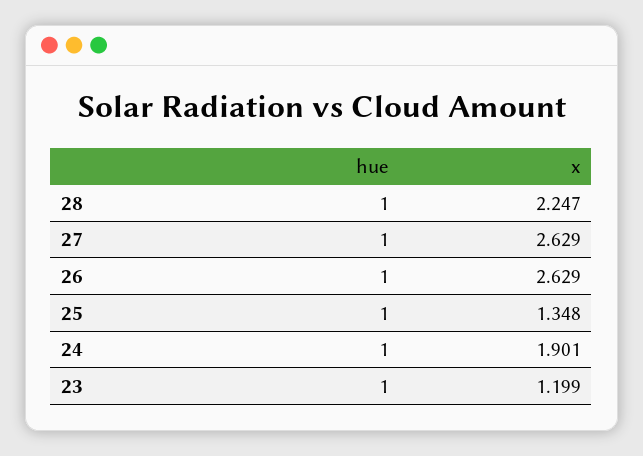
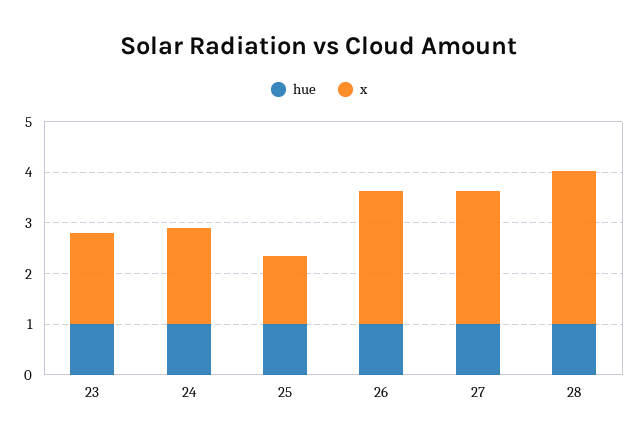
  {
    "hue": {
      "28": 1,
      "27": 1,
      "26": 1,
      "25": 1,
      "24": 1,
      "23": 1
    },
    "x": {
-     "28": 2.247,
+     "28": 3,
      "27": 2.629,
      "26": 2.629,
      "25": 1.348,
      "24": 1.901,
-     "23": 1.199
+     "23": 1.8
    }
  }

